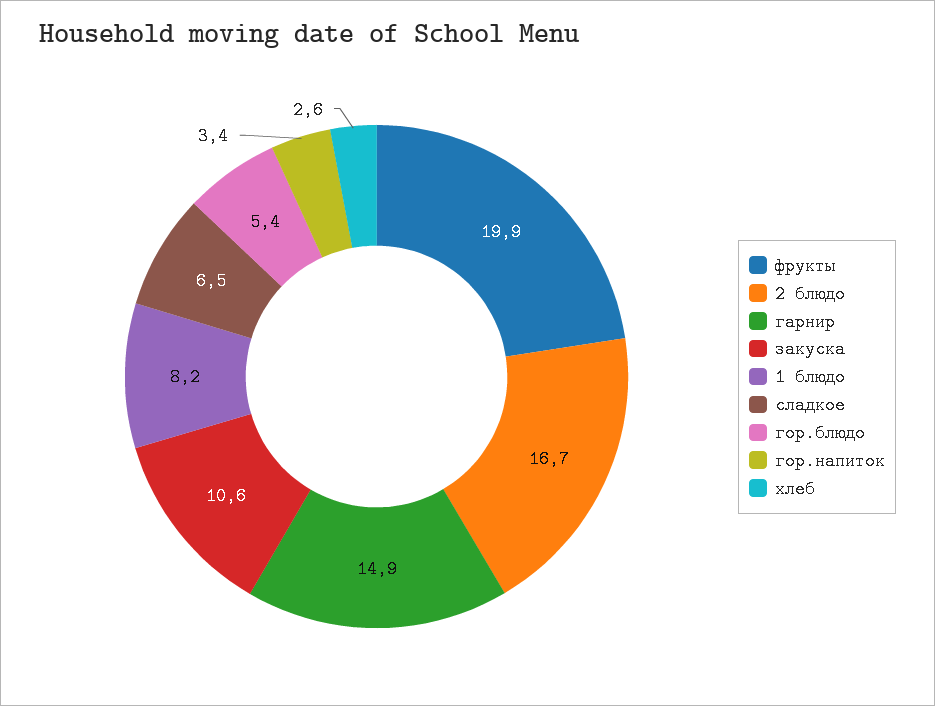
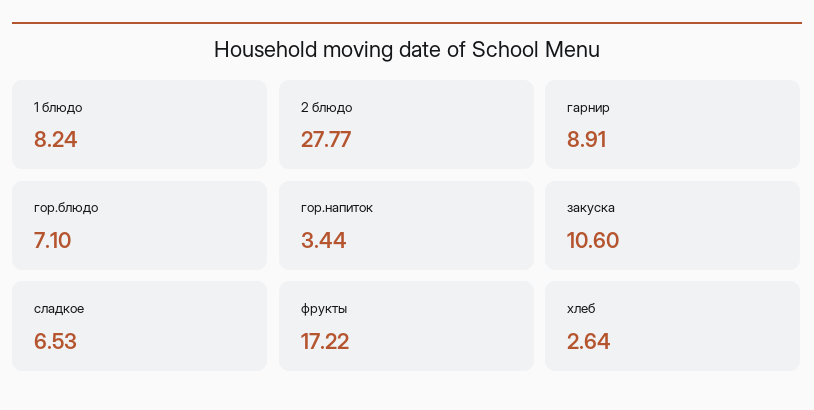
  {
-   "фрукты": 19.9,
+   "фрукты": 17.22,
-   "2 блюдо": 16.7,
+   "2 блюдо": 27.77,
-   "гарнир": 14.9,
+   "гарнир": 8.91,
    "закуска": 10.6,
    "1 блюдо": 8.24,
    "сладкое": 6.53,
-   "гор.блюдо": 5.4,
+   "гор.блюдо": 7.1,
    "гор.напиток": 3.44,
    "хлеб": 2.64
  }

